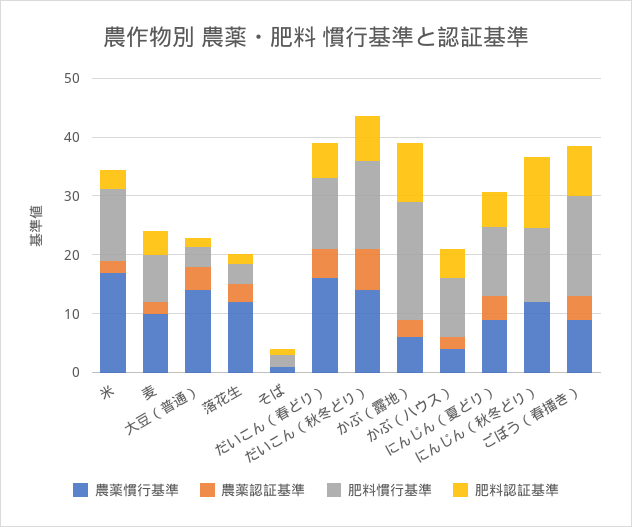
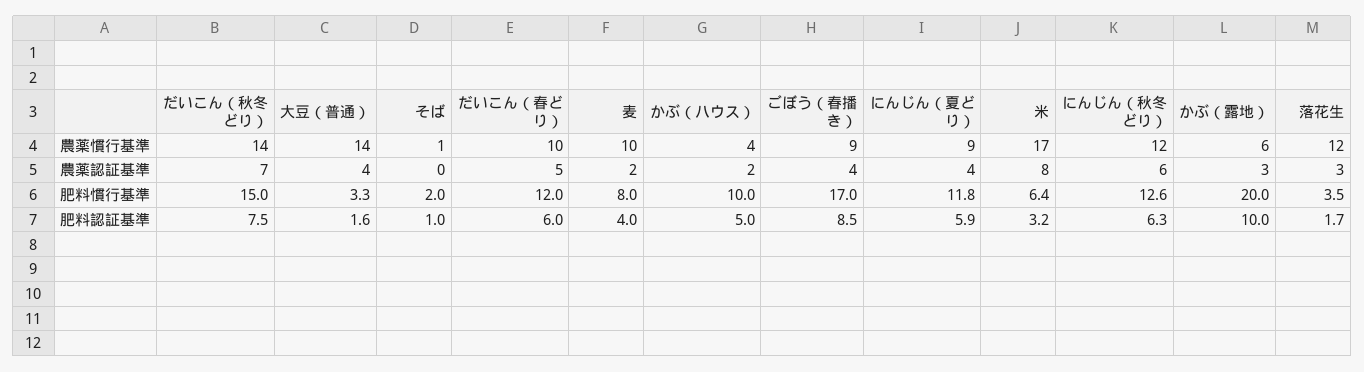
  {
    "農薬慣行基準": {
      "米": 17,
      "麦": 10,
      "大豆（普通）": 14,
      "落花生": 12,
      "そば": 1,
-     "だいこん（春どり）": 16,
+     "だいこん（春どり）": 10,
      "だいこん（秋冬どり）": 14,
      "かぶ（露地）": 6,
      "かぶ（ハウス）": 4,
      "にんじん（夏どり）": 9,
      "にんじん（秋冬どり）": 12,
      "ごぼう（春播き）": 9
    },
    "農薬認証基準": {
-     "米": 2,
+     "米": 8,
      "麦": 2,
      "大豆（普通）": 4,
      "落花生": 3,
      "そば": 0,
      "だいこん（春どり）": 5,
      "だいこん（秋冬どり）": 7,
      "かぶ（露地）": 3,
      "かぶ（ハウス）": 2,
      "にんじん（夏どり）": 4,
-     "にんじん（秋冬どり）": 0,
+     "にんじん（秋冬どり）": 6,
      "ごぼう（春播き）": 4
    },
    "肥料慣行基準": {
-     "米": 12,
+     "米": 6.4,
      "麦": 8,
      "大豆（普通）": 3.3,
      "落花生": 3.5,
      "そば": 2,
      "だいこん（春どり）": 12,
      "だいこん（秋冬どり）": 15,
      "かぶ（露地）": 20,
      "かぶ（ハウス）": 10,
      "にんじん（夏どり）": 11.8,
      "にんじん（秋冬どり）": 12.6,
      "ごぼう（春播き）": 17
    },
    "肥料認証基準": {
      "米": 3.2,
      "麦": 4,
      "大豆（普通）": 1.6,
      "落花生": 1.7,
      "そば": 1,
      "だいこん（春どり）": 6,
      "だいこん（秋冬どり）": 7.5,
      "かぶ（露地）": 10,
      "かぶ（ハウス）": 5,
      "にんじん（夏どり）": 5.9,
-     "にんじん（秋冬どり）": 12,
+     "にんじん（秋冬どり）": 6.3,
      "ごぼう（春播き）": 8.5
    }
  }

